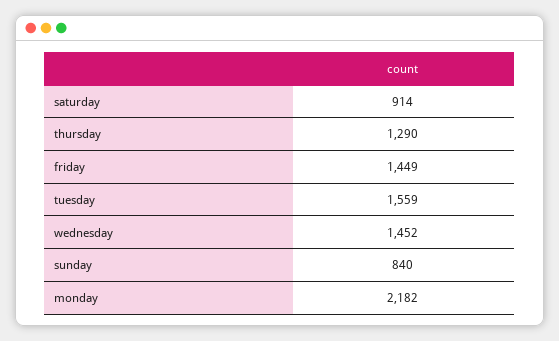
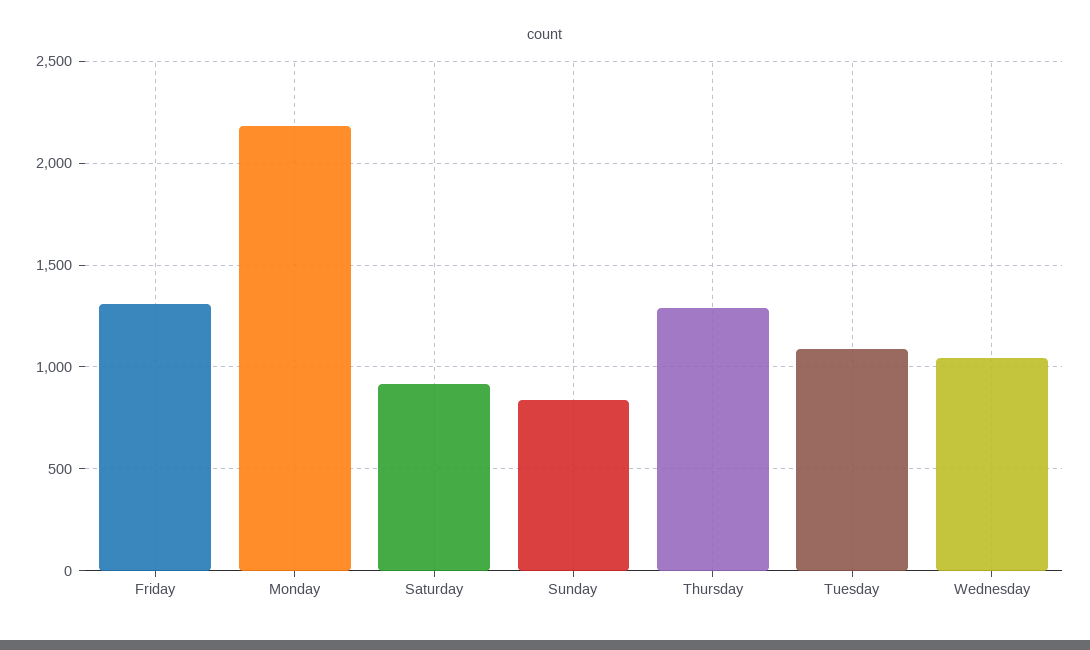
  {
    "saturday": 914,
    "thursday": 1290,
-   "friday": 1449,
+   "friday": 1300,
-   "tuesday": 1559,
+   "tuesday": 1100,
-   "wednesday": 1452,
+   "wednesday": 1050,
    "sunday": 840,
    "monday": 2182
  }

